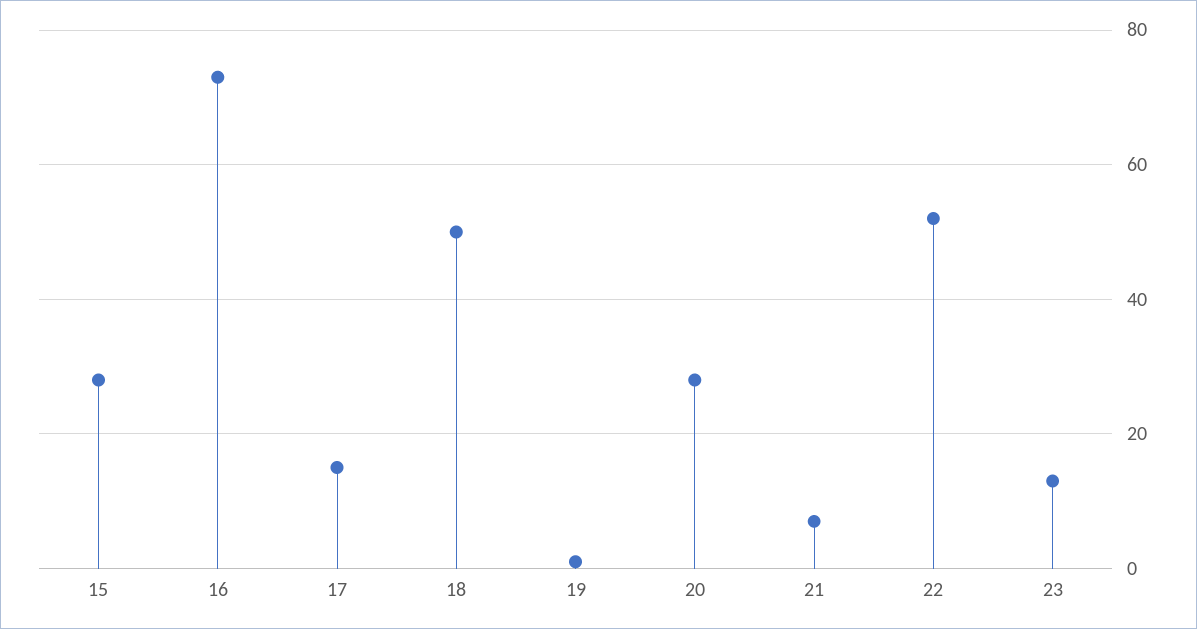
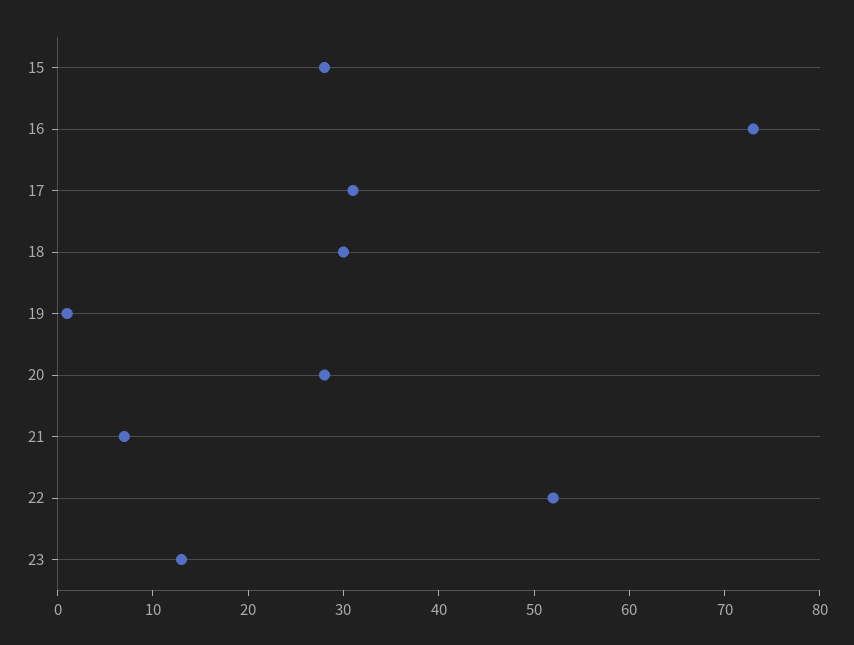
  {
    "15": 28,
    "16": 73,
-   "17": 15,
+   "17": 31,
-   "18": 50,
+   "18": 30,
    "19": 1,
    "20": 28,
    "21": 7,
    "22": 52,
    "23": 13
  }

